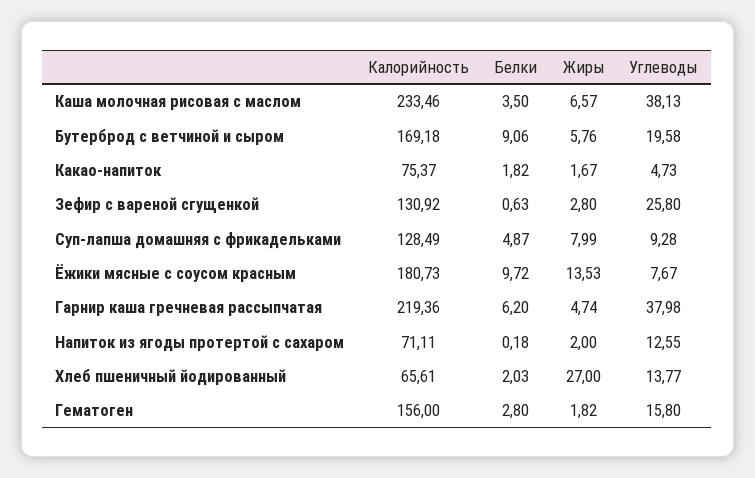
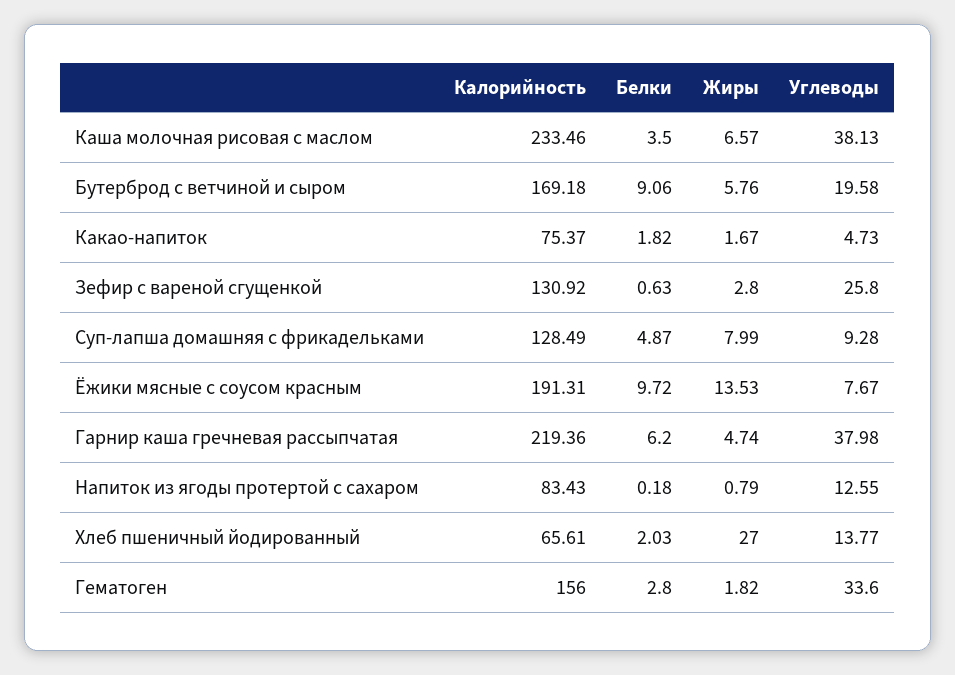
  {
    "Калорийность": {
      "Каша молочная рисовая с маслом": 233.46,
      "Бутерброд с ветчиной и сыром": 169.18,
      "Какао-напиток": 75.37,
      "Зефир с вареной сгущенкой": 130.92,
      "Суп-лапша домашняя с фрикадельками": 128.49,
-     "Ёжики мясные с соусом красным": 180.73,
+     "Ёжики мясные с соусом красным": 191.31,
      "Гарнир каша гречневая рассыпчатая": 219.36,
-     "Напиток из ягоды протертой с сахаром": 71.11,
+     "Напиток из ягоды протертой с сахаром": 83.43,
      "Хлеб пшеничный йодированный": 65.61,
      "Гематоген": 156
    },
    "Белки": {
      "Каша молочная рисовая с маслом": 3.5,
      "Бутерброд с ветчиной и сыром": 9.06,
      "Какао-напиток": 1.82,
      "Зефир с вареной сгущенкой": 0.63,
      "Суп-лапша домашняя с фрикадельками": 4.87,
      "Ёжики мясные с соусом красным": 9.72,
      "Гарнир каша гречневая рассыпчатая": 6.2,
      "Напиток из ягоды протертой с сахаром": 0.18,
      "Хлеб пшеничный йодированный": 2.03,
      "Гематоген": 2.8
    },
    "Жиры": {
      "Каша молочная рисовая с маслом": 6.57,
      "Бутерброд с ветчиной и сыром": 5.76,
      "Какао-напиток": 1.67,
      "Зефир с вареной сгущенкой": 2.8,
      "Суп-лапша домашняя с фрикадельками": 7.99,
      "Ёжики мясные с соусом красным": 13.53,
      "Гарнир каша гречневая рассыпчатая": 4.74,
-     "Напиток из ягоды протертой с сахаром": 2,
+     "Напиток из ягоды протертой с сахаром": 0.79,
      "Хлеб пшеничный йодированный": 27,
      "Гематоген": 1.82
    },
    "Углеводы": {
      "Каша молочная рисовая с маслом": 38.13,
      "Бутерброд с ветчиной и сыром": 19.58,
      "Какао-напиток": 4.73,
      "Зефир с вареной сгущенкой": 25.8,
      "Суп-лапша домашняя с фрикадельками": 9.28,
      "Ёжики мясные с соусом красным": 7.67,
      "Гарнир каша гречневая рассыпчатая": 37.98,
      "Напиток из ягоды протертой с сахаром": 12.55,
      "Хлеб пшеничный йодированный": 13.77,
-     "Гематоген": 15.8
+     "Гематоген": 33.6
    }
  }

